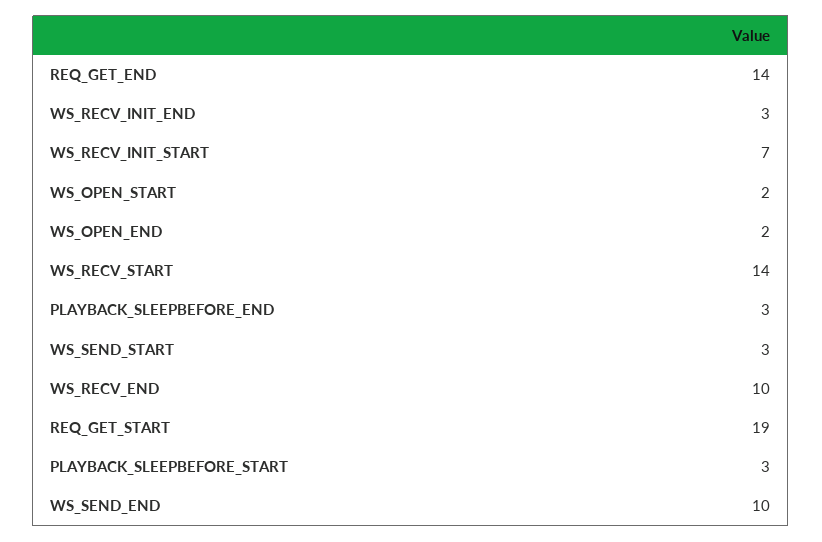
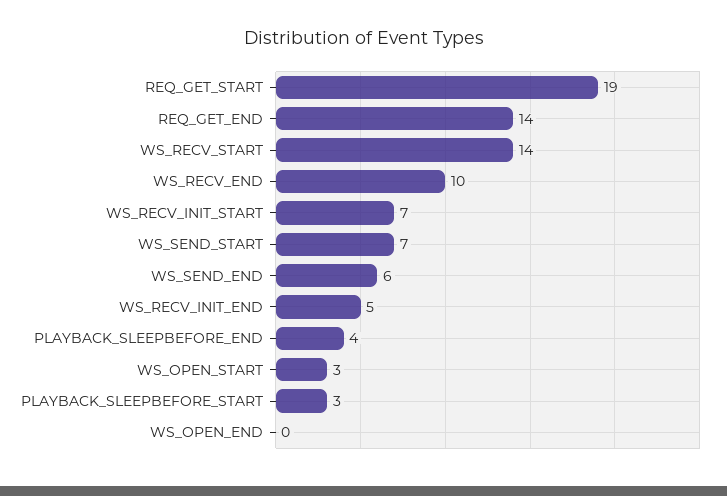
  {
    "REQ_GET_END": 14,
-   "WS_RECV_INIT_END": 3,
+   "WS_RECV_INIT_END": 5,
    "WS_RECV_INIT_START": 7,
-   "WS_OPEN_START": 2,
+   "WS_OPEN_START": 3,
-   "WS_OPEN_END": 2,
+   "WS_OPEN_END": 0,
    "WS_RECV_START": 14,
-   "PLAYBACK_SLEEPBEFORE_END": 3,
+   "PLAYBACK_SLEEPBEFORE_END": 4,
-   "WS_SEND_START": 3,
+   "WS_SEND_START": 7,
    "WS_RECV_END": 10,
    "REQ_GET_START": 19,
    "PLAYBACK_SLEEPBEFORE_START": 3,
-   "WS_SEND_END": 10
+   "WS_SEND_END": 6
  }

